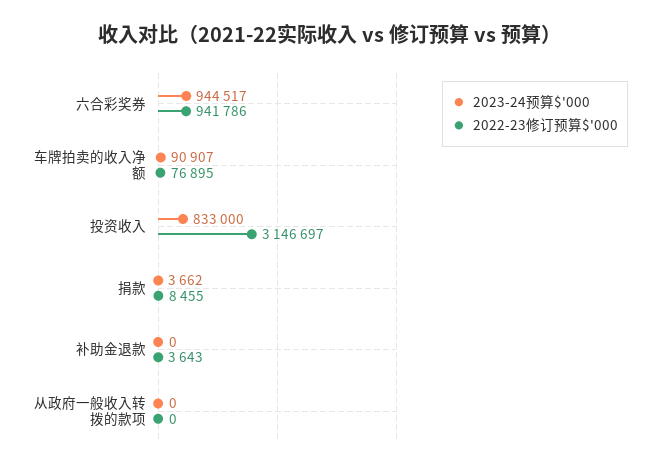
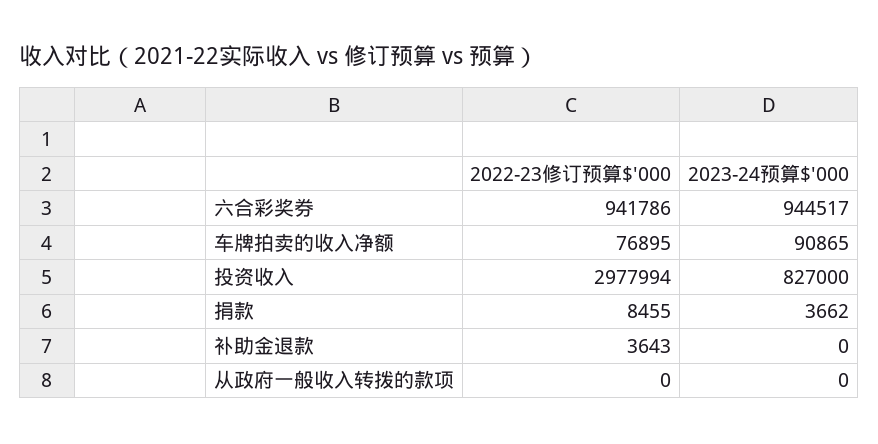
  {
    "2023-24预算$'000": {
      "六合彩奖券": 944517,
-     "车牌拍卖的收入净额": 90907,
+     "车牌拍卖的收入净额": 90865,
-     "投资收入": 833000,
+     "投资收入": 827000,
      "捐款": 3662,
      "补助金退款": 0,
      "从政府一般收入转拨的款项": 0
    },
    "2022-23修订预算$'000": {
      "六合彩奖券": 941786,
      "车牌拍卖的收入净额": 76895,
-     "投资收入": 3146697,
+     "投资收入": 2977994,
      "捐款": 8455,
      "补助金退款": 3643,
      "从政府一般收入转拨的款项": 0
    }
  }

